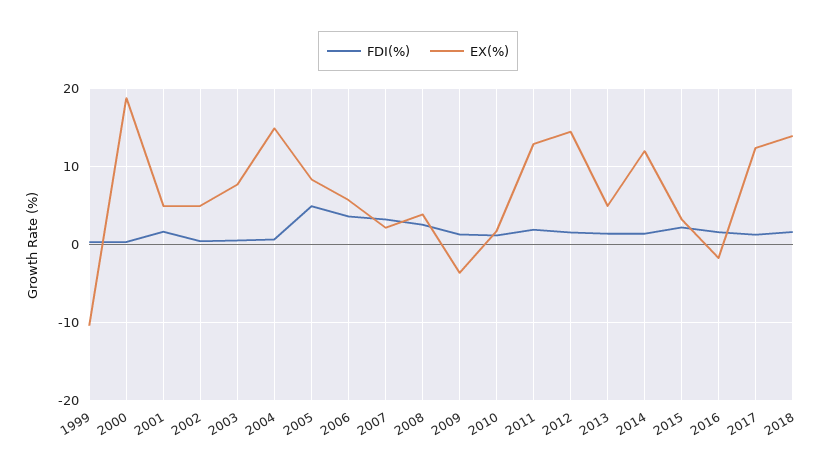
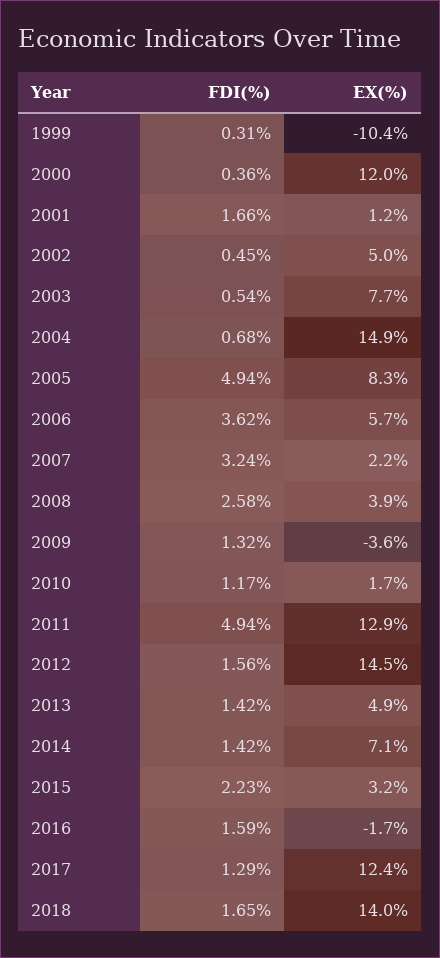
  {
    "FDI(%)": {
      "1999": 0.31,
      "2000": 0.36,
      "2001": 1.66,
      "2002": 0.45,
      "2003": 0.54,
      "2004": 0.68,
      "2005": 4.94,
      "2006": 3.62,
      "2007": 3.24,
      "2008": 2.58,
      "2009": 1.32,
      "2010": 1.17,
-     "2011": 2,
+     "2011": 4.94,
      "2012": 1.56,
      "2013": 1.42,
      "2014": 1.42,
      "2015": 2.23,
      "2016": 1.59,
      "2017": 1.29,
      "2018": 1.65
    },
    "EX(%)": {
      "1999": -10.4,
-     "2000": 19,
+     "2000": 12,
-     "2001": 5,
+     "2001": 1.2,
      "2002": 5,
      "2003": 7.7,
      "2004": 14.9,
      "2005": 8.3,
      "2006": 5.7,
      "2007": 2.2,
      "2008": 3.9,
      "2009": -3.6,
      "2010": 1.7,
      "2011": 12.9,
      "2012": 14.5,
      "2013": 4.9,
-     "2014": 12,
+     "2014": 7.1,
      "2015": 3.2,
      "2016": -1.7,
      "2017": 12.4,
      "2018": 14
    }
  }

